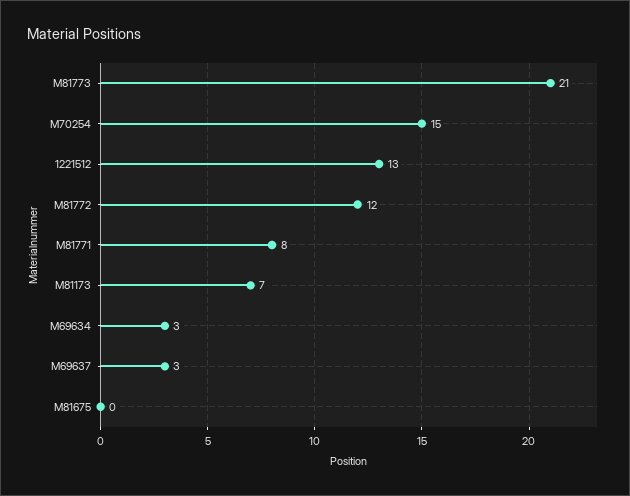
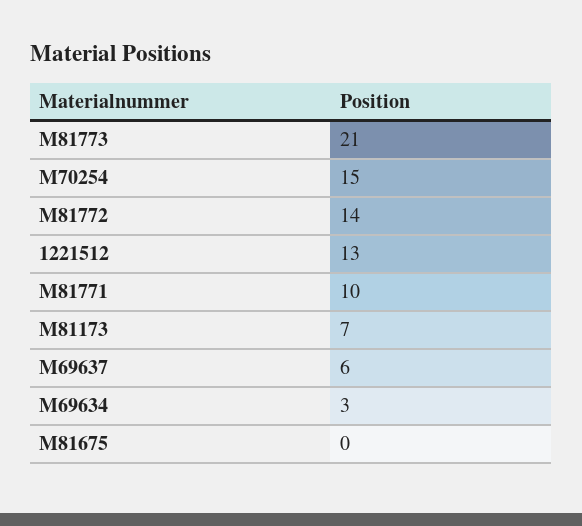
  {
    "M81773": 21,
    "M70254": 15,
    "1221512": 13,
-   "M81772": 12,
+   "M81772": 14,
-   "M81771": 8,
+   "M81771": 10,
    "M81173": 7,
    "M69634": 3,
-   "M69637": 3,
+   "M69637": 6,
    "M81675": 0
  }

